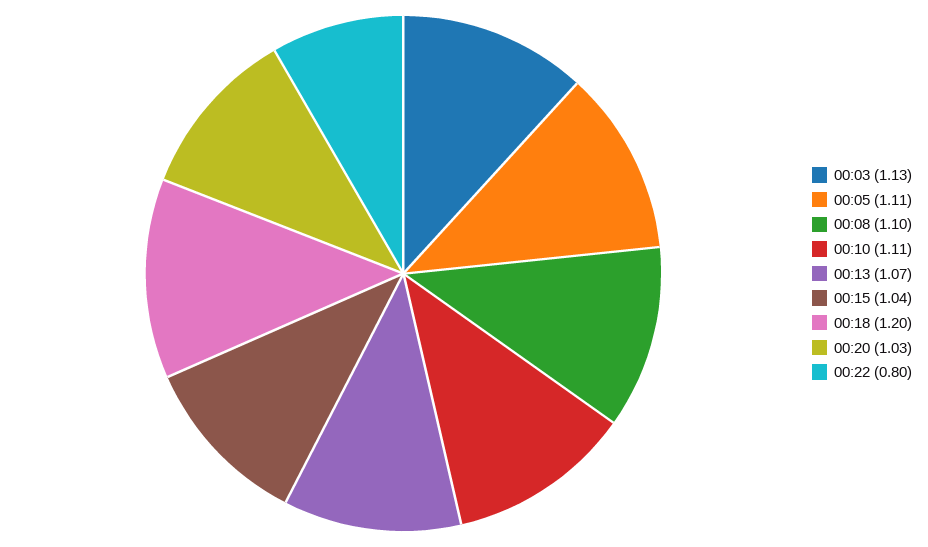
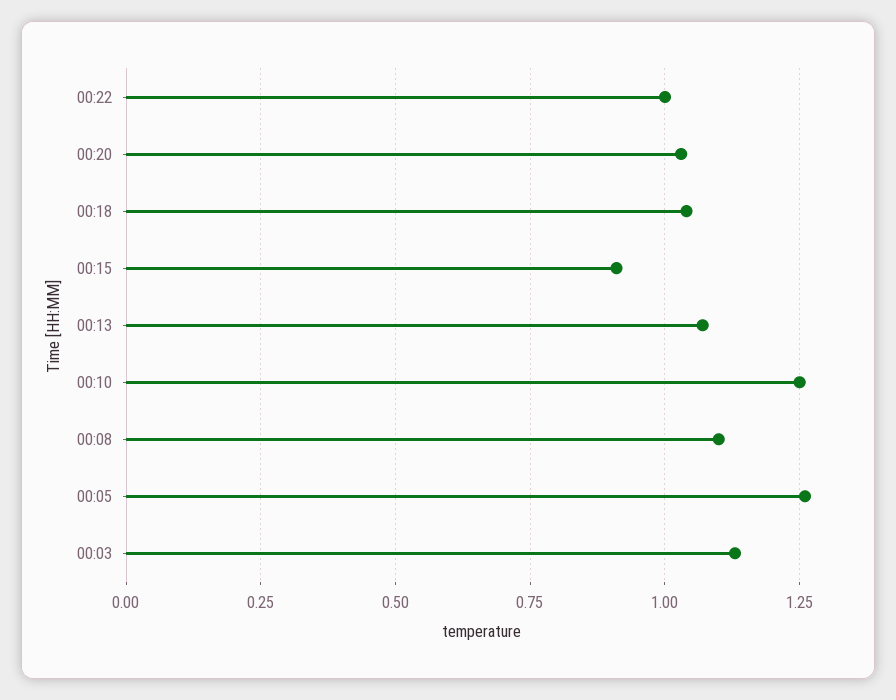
  {
    "00:03": 1.13,
-   "00:05": 1.11,
+   "00:05": 1.25,
    "00:08": 1.1,
-   "00:10": 1.11,
+   "00:10": 1.25,
    "00:13": 1.07,
-   "00:15": 1.04,
+   "00:15": 0.9,
-   "00:18": 1.2,
+   "00:18": 1.05,
    "00:20": 1.03,
-   "00:22": 0.8
+   "00:22": 1
  }

